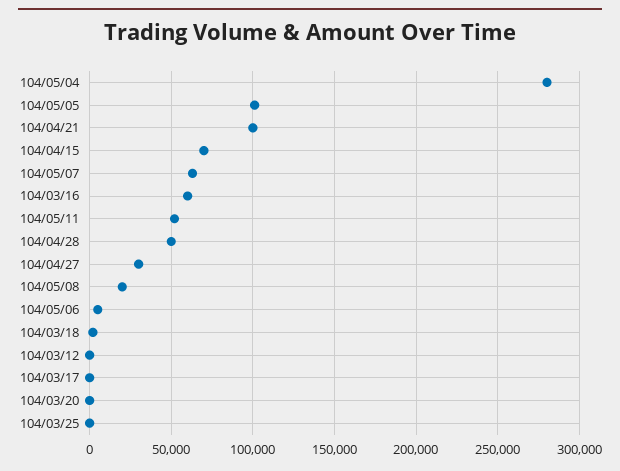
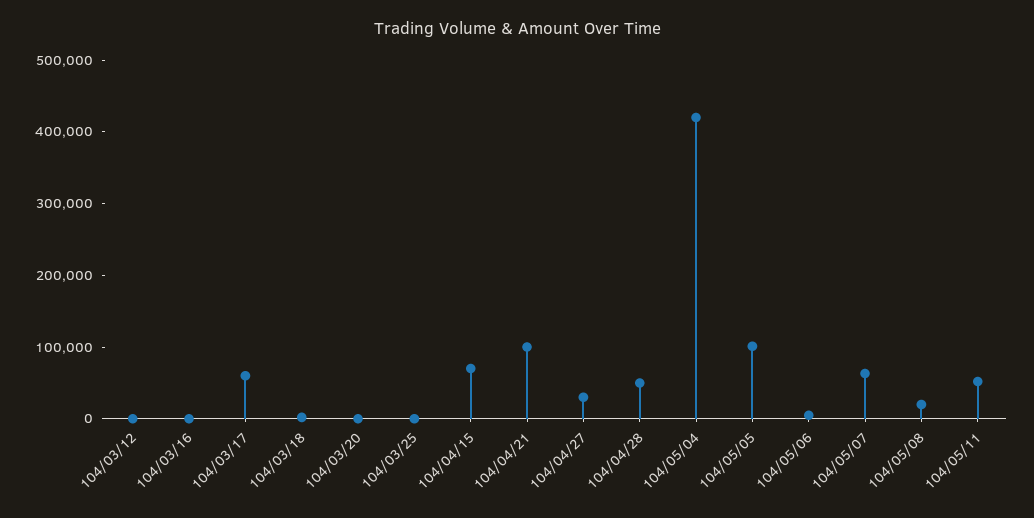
  {
-   "104/05/04": 280000,
+   "104/05/04": 420000,
    "104/05/05": 100000,
    "104/04/21": 100000,
    "104/04/15": 70000,
    "104/05/07": 65000,
-   "104/03/16": 60000,
+   "104/03/16": 0,
    "104/05/11": 50000,
    "104/04/28": 50000,
    "104/04/27": 30000,
    "104/05/08": 20000,
    "104/05/06": 5000,
    "104/03/18": 0,
    "104/03/12": 0,
-   "104/03/17": 0,
+   "104/03/17": 60000,
    "104/03/20": 0,
    "104/03/25": 0
  }

